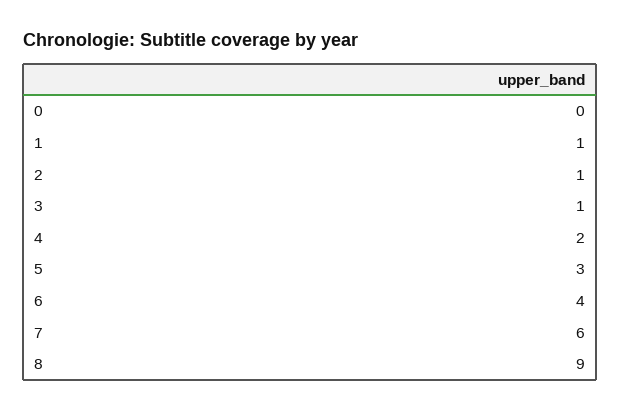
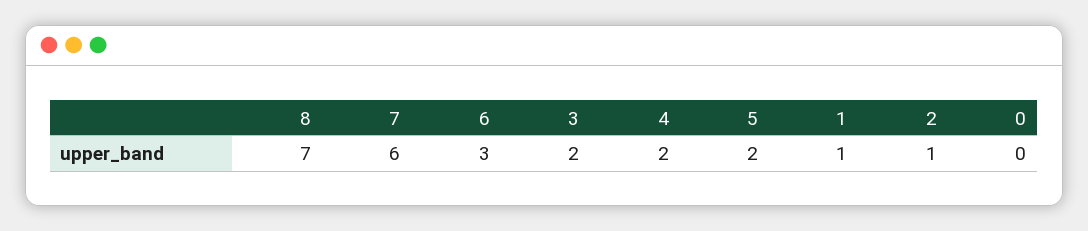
  {
    "0": 0,
    "1": 1,
    "2": 1,
-   "3": 1,
+   "3": 2,
    "4": 2,
-   "5": 3,
+   "5": 2,
-   "6": 4,
+   "6": 3,
    "7": 6,
-   "8": 9
+   "8": 7
  }

